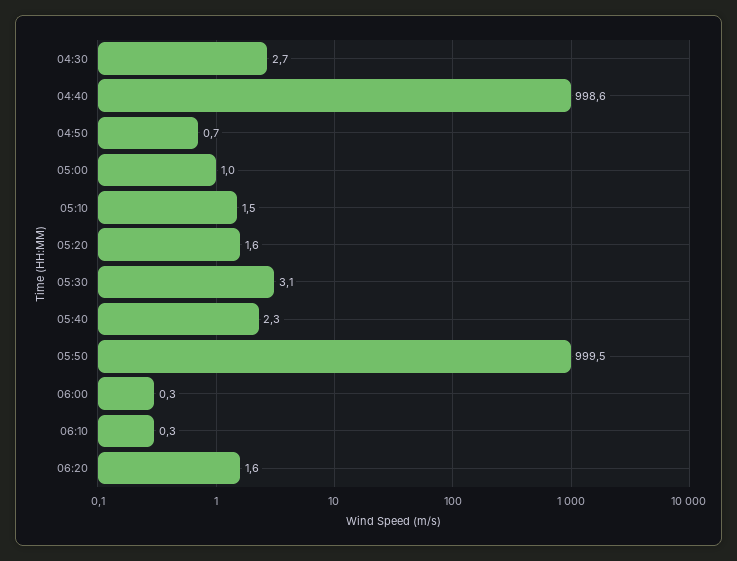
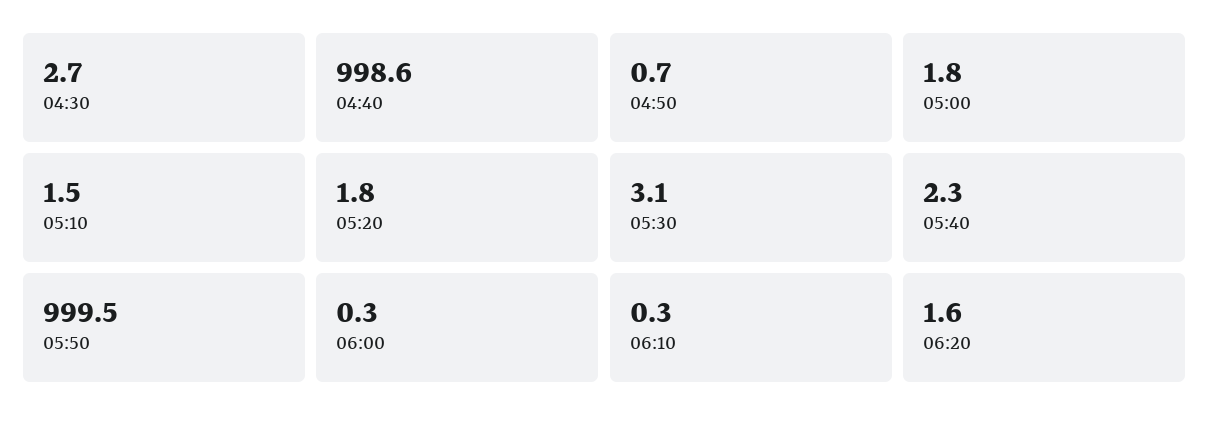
  {
    "04:30": 2.7,
    "04:40": 998.6,
    "04:50": 0.7,
-   "05:00": 1,
+   "05:00": 1.8,
    "05:10": 1.5,
-   "05:20": 1.6,
+   "05:20": 1.8,
    "05:30": 3.1,
    "05:40": 2.3,
    "05:50": 999.5,
    "06:00": 0.3,
    "06:10": 0.3,
    "06:20": 1.6
  }

